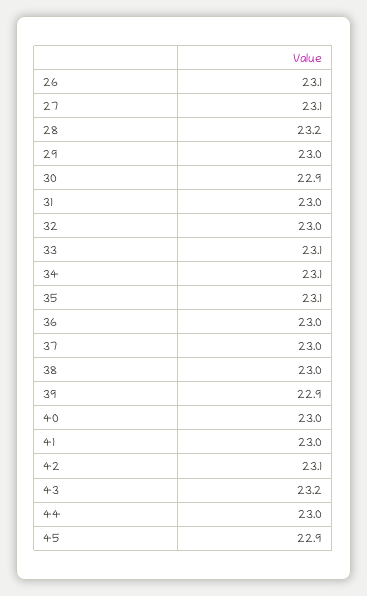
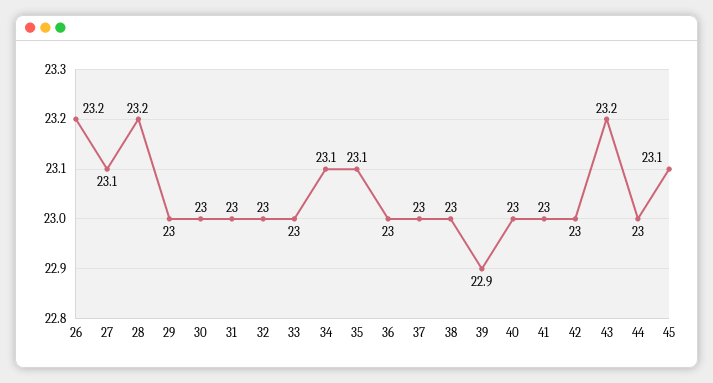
  {
-   "26": 23.1,
+   "26": 23.2,
    "27": 23.1,
    "28": 23.2,
    "29": 23,
-   "30": 22.9,
+   "30": 23,
    "31": 23,
    "32": 23,
-   "33": 23.1,
+   "33": 23,
    "34": 23.1,
    "35": 23.1,
    "36": 23,
    "37": 23,
    "38": 23,
    "39": 22.9,
    "40": 23,
    "41": 23,
-   "42": 23.1,
+   "42": 23,
    "43": 23.2,
    "44": 23,
-   "45": 22.9
+   "45": 23.1
  }

